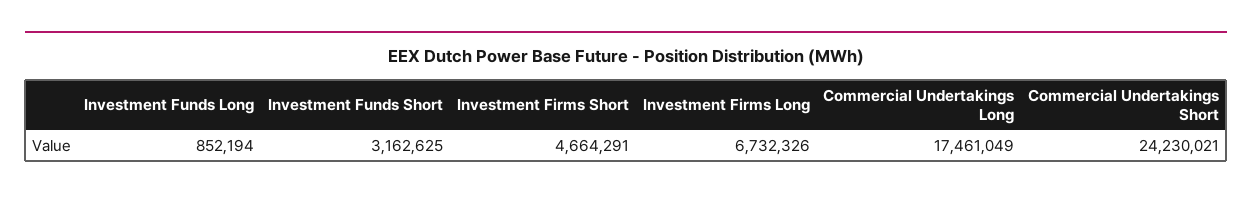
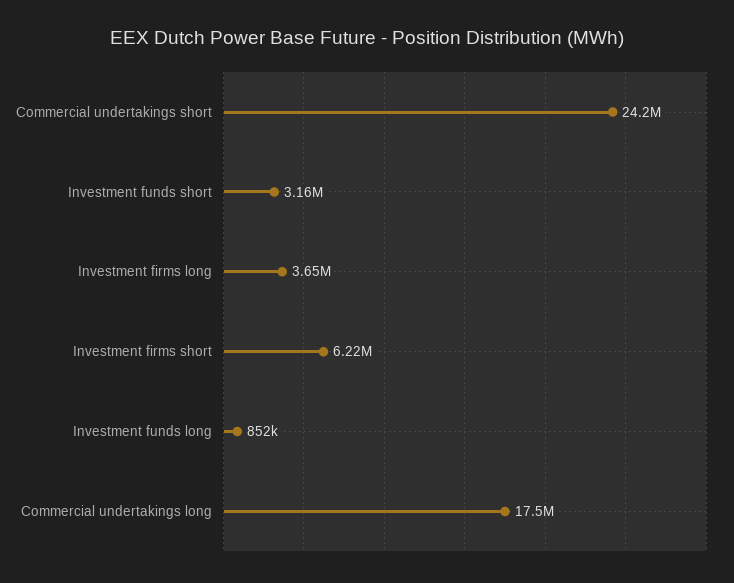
  {
    "Investment Funds Long": 852194,
    "Investment Funds Short": 3162625,
-   "Investment Firms Short": 4664291,
+   "Investment Firms Short": 6220000,
-   "Investment Firms Long": 6732326,
+   "Investment Firms Long": 3650000,
    "Commercial Undertakings Long": 17461049,
    "Commercial Undertakings Short": 24230021
  }

